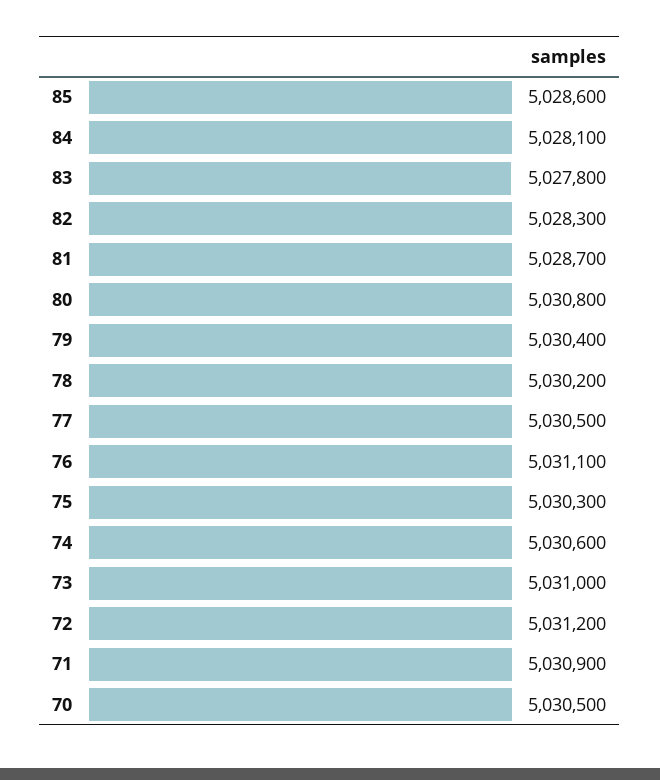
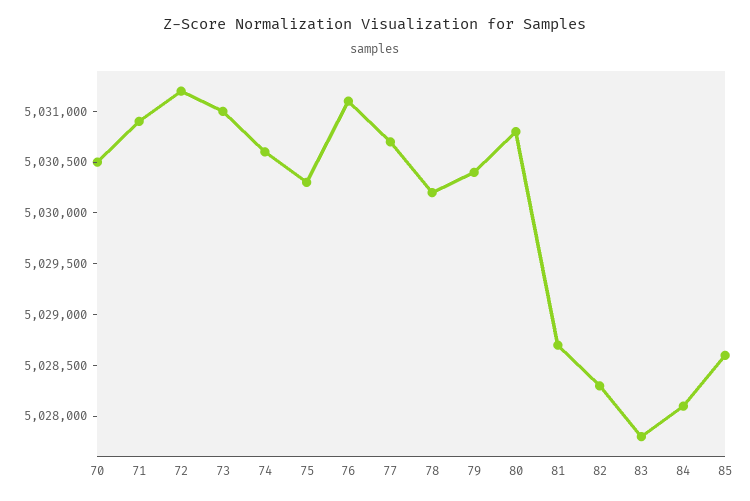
  {
    "85": 5028600,
    "84": 5028100,
    "83": 5027800,
    "82": 5028300,
    "81": 5028700,
    "80": 5030800,
    "79": 5030400,
    "78": 5030200,
-   "77": 5030500,
+   "77": 5030700,
    "76": 5031100,
    "75": 5030300,
    "74": 5030600,
    "73": 5031000,
    "72": 5031200,
    "71": 5030900,
    "70": 5030500
  }

